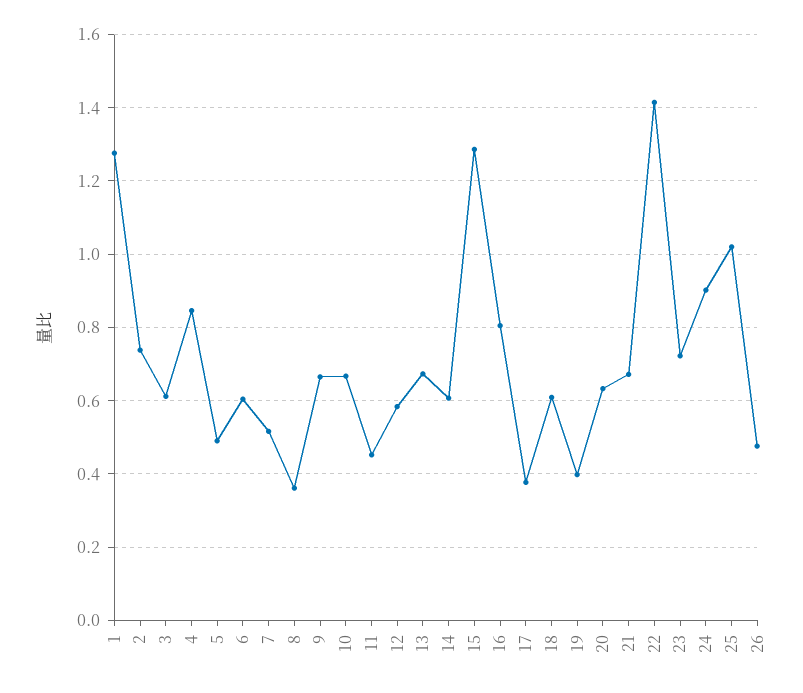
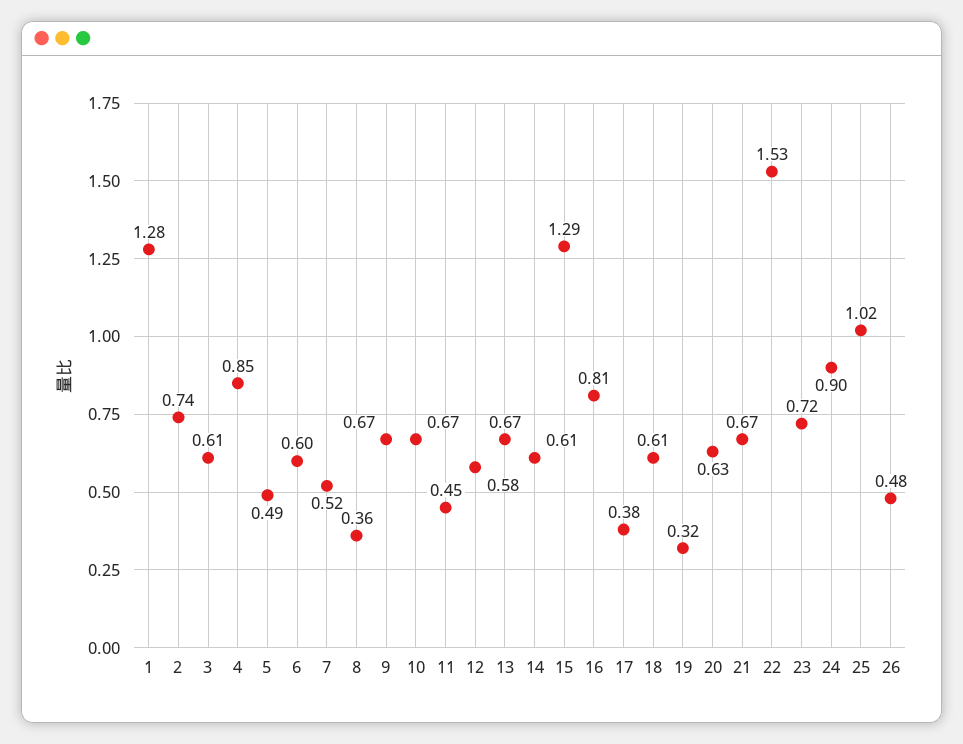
  {
    "1": 1.28,
    "2": 0.74,
    "3": 0.61,
    "4": 0.85,
    "5": 0.49,
    "6": 0.6,
    "7": 0.52,
    "8": 0.36,
    "9": 0.67,
    "10": 0.67,
    "11": 0.45,
    "12": 0.58,
    "13": 0.67,
    "14": 0.61,
    "15": 1.29,
    "16": 0.81,
    "17": 0.38,
    "18": 0.61,
-   "19": 0.4,
+   "19": 0.32,
    "20": 0.63,
    "21": 0.67,
-   "22": 1.42,
+   "22": 1.53,
    "23": 0.72,
    "24": 0.9,
    "25": 1.02,
    "26": 0.48
  }

